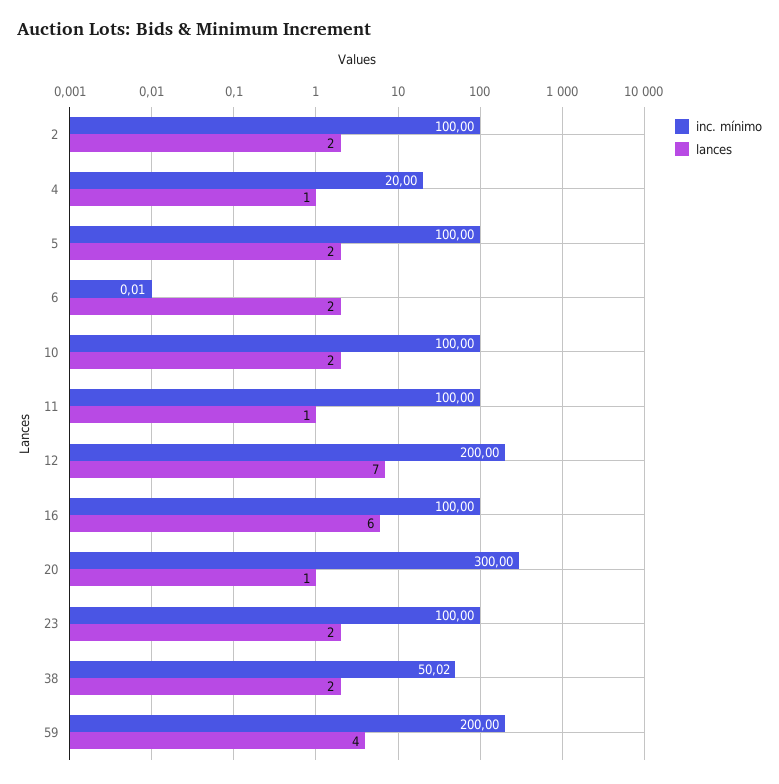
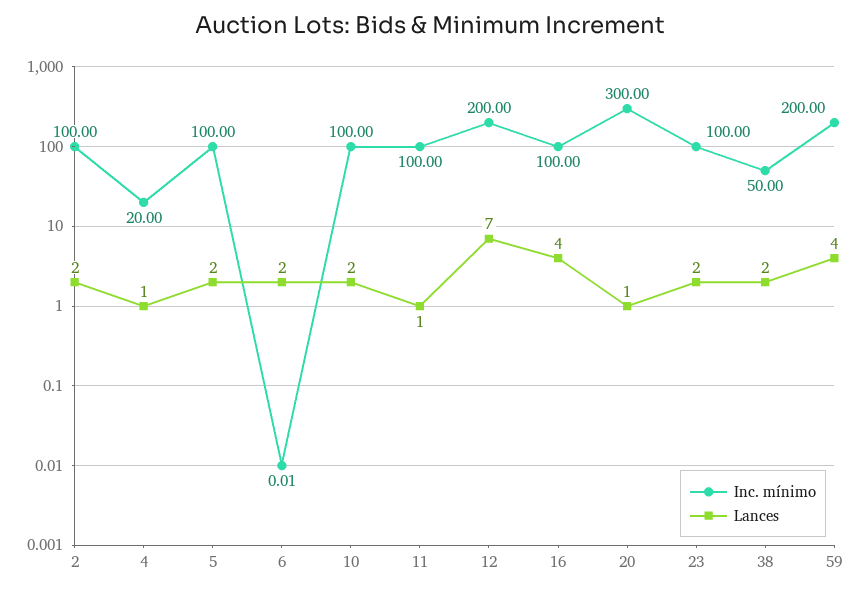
  {
    "inc. mínimo": {
      "2": 100,
      "4": 20,
      "5": 100,
      "6": 0.01,
      "10": 100,
      "11": 100,
      "12": 200,
      "16": 100,
      "20": 300,
      "23": 100,
-     "38": 50.02,
+     "38": 50,
      "59": 200
    },
    "lances": {
      "2": 2,
      "4": 1,
      "5": 2,
      "6": 2,
      "10": 2,
      "11": 1,
      "12": 7,
-     "16": 6,
+     "16": 4,
      "20": 1,
      "23": 2,
      "38": 2,
      "59": 4
    }
  }

